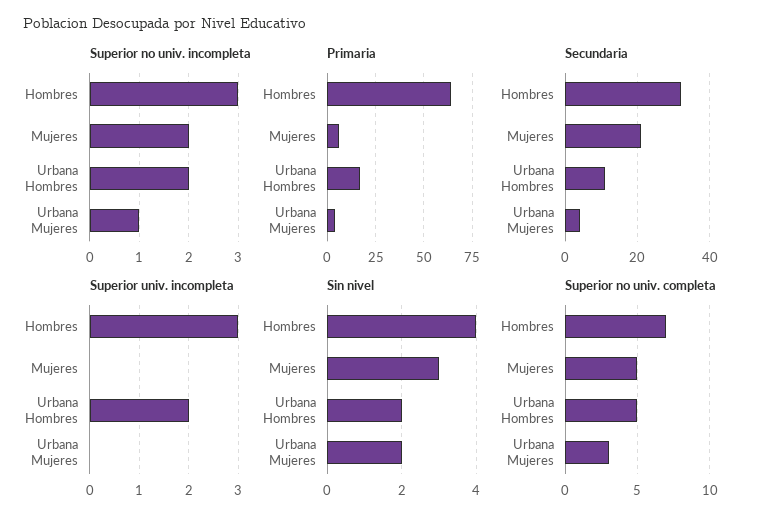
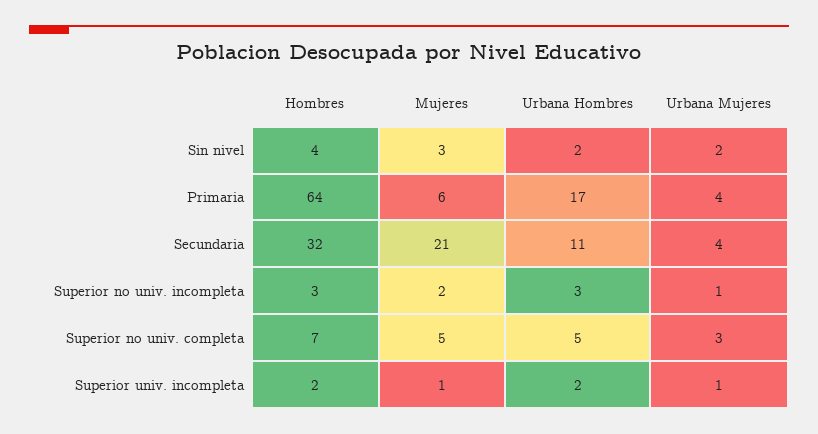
  {
    "Superior no univ. incompleta": {
      "Hombres": 3,
      "Mujeres": 2,
-     "Urbana Hombres": 2,
+     "Urbana Hombres": 3,
      "Urbana Mujeres": 1
    },
    "Primaria": {
      "Hombres": 64,
      "Mujeres": 6,
      "Urbana Hombres": 17,
      "Urbana Mujeres": 4
    },
    "Secundaria": {
      "Hombres": 32,
      "Mujeres": 21,
      "Urbana Hombres": 11,
      "Urbana Mujeres": 4
    },
    "Superior univ. incompleta": {
-     "Hombres": 3,
+     "Hombres": 2,
-     "Mujeres": 0,
+     "Mujeres": 1,
      "Urbana Hombres": 2,
-     "Urbana Mujeres": 0
+     "Urbana Mujeres": 1
    },
    "Sin nivel": {
      "Hombres": 4,
      "Mujeres": 3,
      "Urbana Hombres": 2,
      "Urbana Mujeres": 2
    },
    "Superior no univ. completa": {
      "Hombres": 7,
      "Mujeres": 5,
      "Urbana Hombres": 5,
      "Urbana Mujeres": 3
    }
  }

